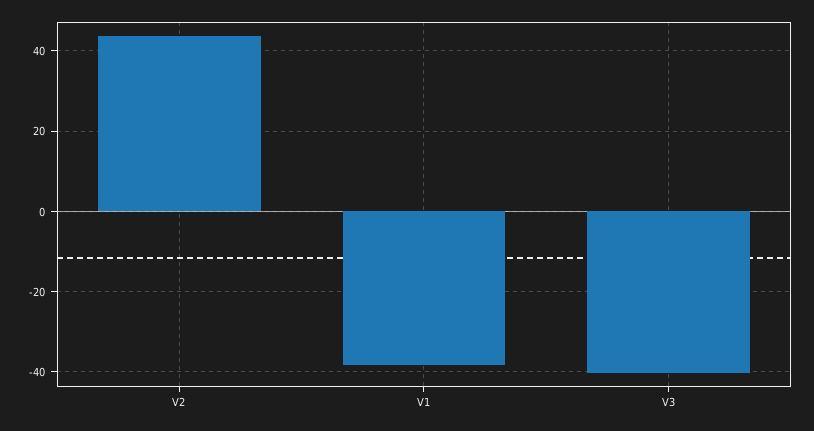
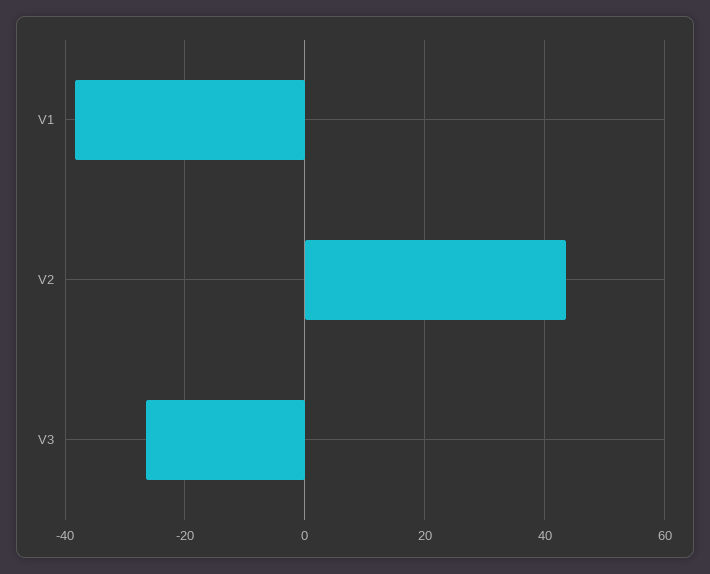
  {
    "V2": 44,
    "V1": -38,
-   "V3": -40
+   "V3": -26
  }

